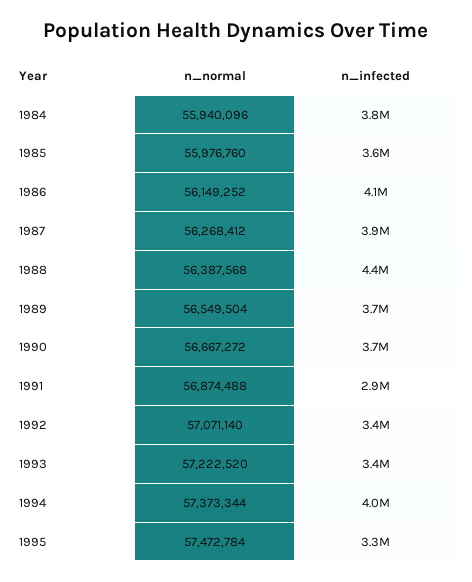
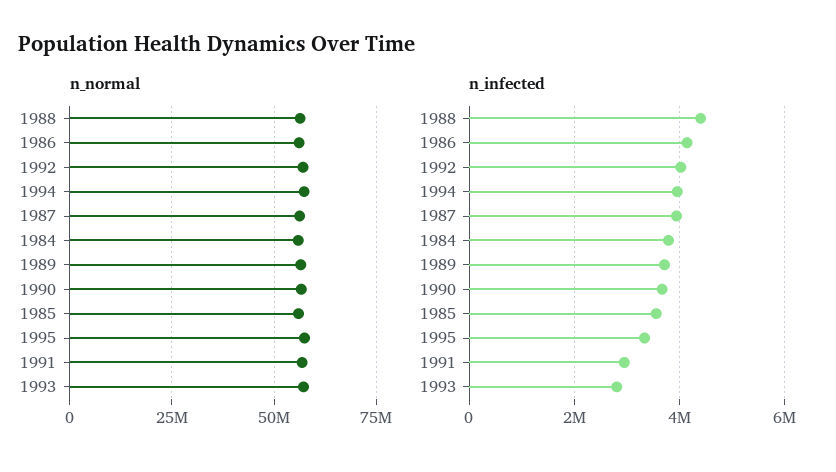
  {
    "n_normal": {
      "1984": 55940096,
      "1985": 55976760,
      "1986": 56149252,
      "1987": 56268412,
      "1988": 56387568,
      "1989": 56549504,
      "1990": 56667272,
      "1991": 56874488,
      "1992": 57071140,
      "1993": 57222520,
      "1994": 57373344,
      "1995": 57472784
    },
    "n_infected": {
      "1984": 3800000,
      "1985": 3600000,
      "1986": 4100000,
      "1987": 3900000,
      "1988": 4400000,
      "1989": 3700000,
      "1990": 3700000,
      "1991": 2900000,
-     "1992": 3400000,
+     "1992": 4000000,
-     "1993": 3400000,
+     "1993": 2800000,
      "1994": 4000000,
      "1995": 3300000
    }
  }

